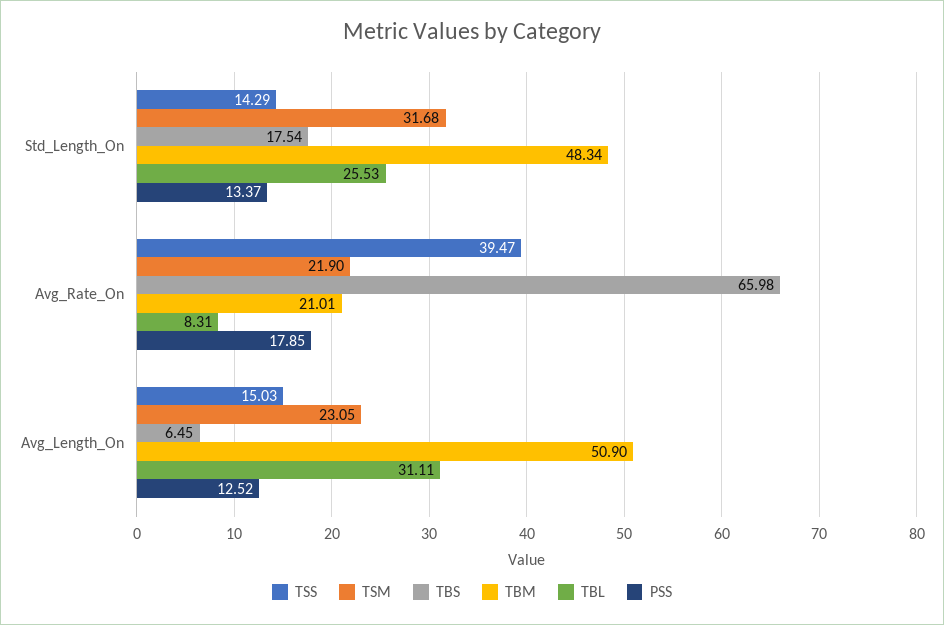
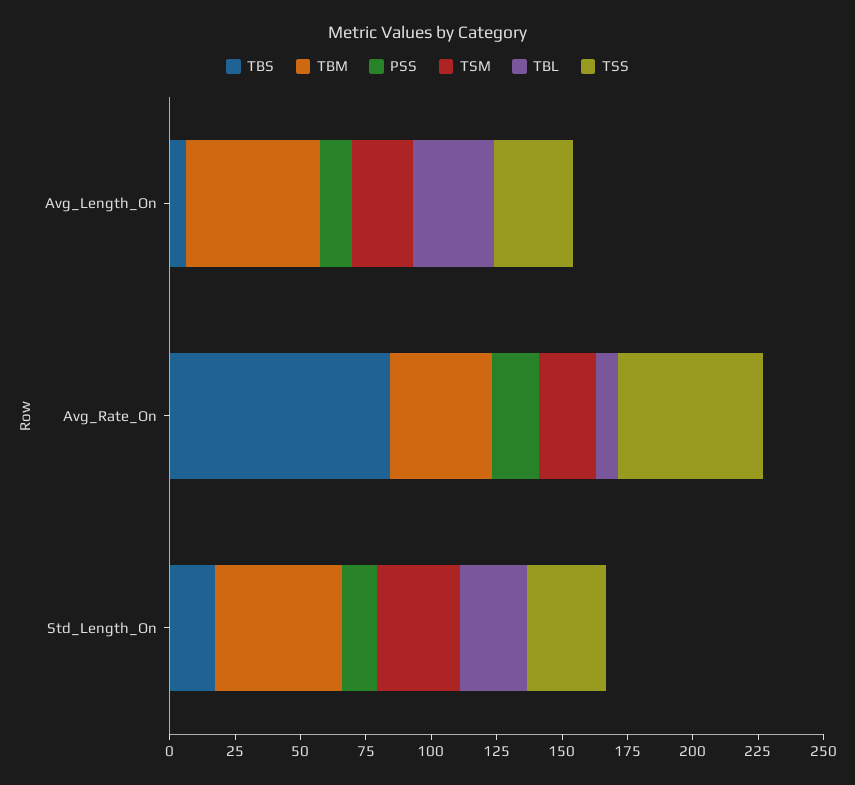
  {
    "TSS": {
-     "Std_Length_On": 14.29,
+     "Std_Length_On": 30,
-     "Avg_Rate_On": 39.47,
+     "Avg_Rate_On": 55,
-     "Avg_Length_On": 15.03
+     "Avg_Length_On": 30
    },
    "TSM": {
      "Std_Length_On": 31.68,
      "Avg_Rate_On": 21.9,
      "Avg_Length_On": 23.05
    },
    "TBS": {
      "Std_Length_On": 17.54,
-     "Avg_Rate_On": 65.98,
+     "Avg_Rate_On": 85,
      "Avg_Length_On": 6.45
    },
    "TBM": {
      "Std_Length_On": 48.34,
-     "Avg_Rate_On": 21.01,
+     "Avg_Rate_On": 40,
      "Avg_Length_On": 50.9
    },
    "TBL": {
      "Std_Length_On": 25.53,
      "Avg_Rate_On": 8.31,
      "Avg_Length_On": 31.11
    },
    "PSS": {
      "Std_Length_On": 13.37,
      "Avg_Rate_On": 17.85,
      "Avg_Length_On": 12.52
    }
  }

